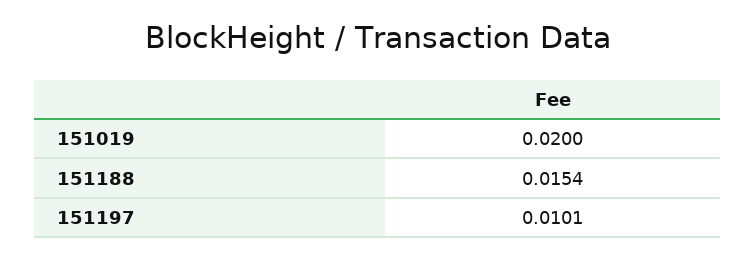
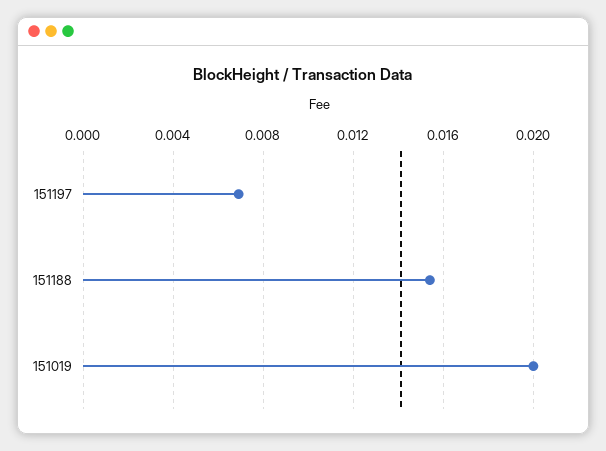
  {
    "151019": 0.02,
    "151188": 0.0154,
-   "151197": 0.0101
+   "151197": 0.007
  }

